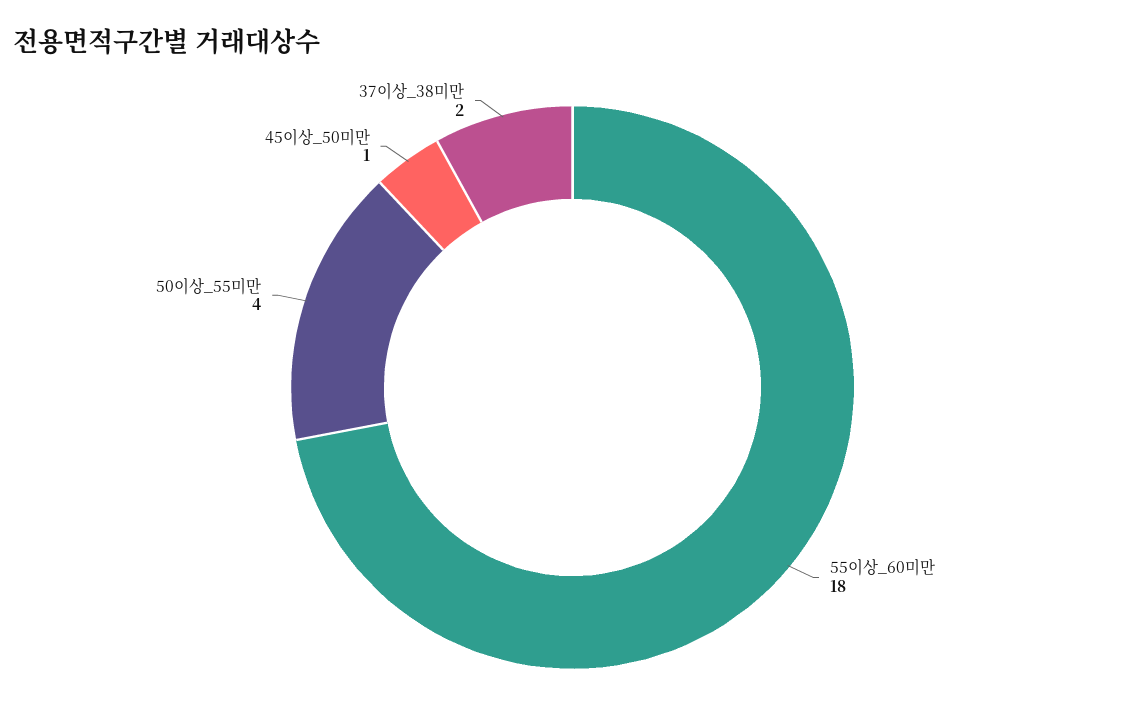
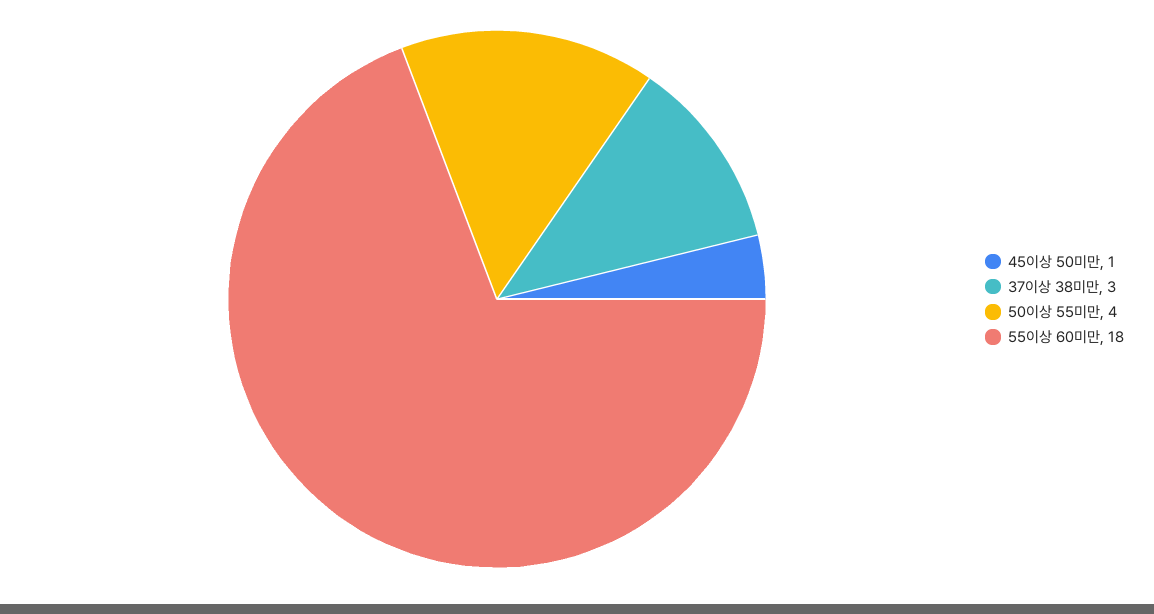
  {
    "55이상_60미만": 18,
    "50이상_55미만": 4,
    "45이상_50미만": 1,
-   "37이상_38미만": 2
+   "37이상_38미만": 3
  }

